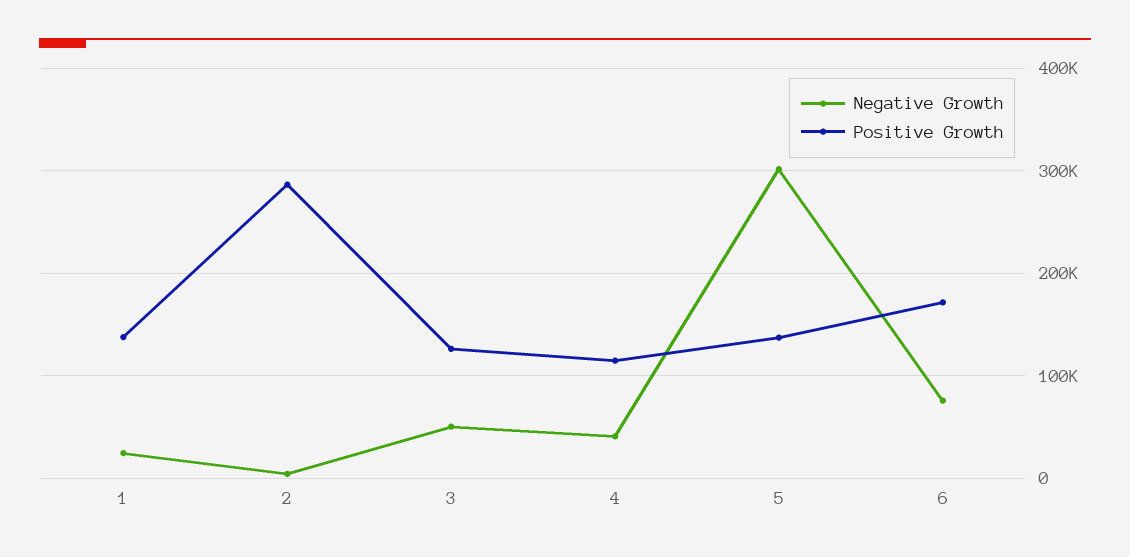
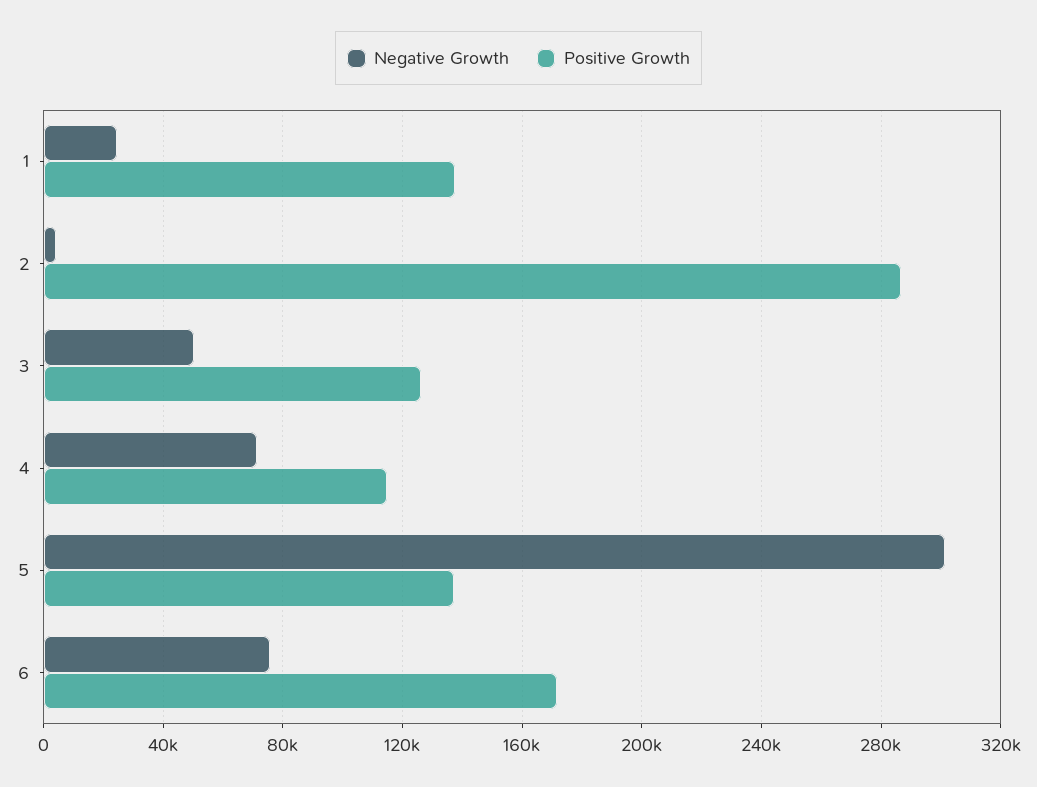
  {
    "Negative Growth": {
      "1": 25000,
      "2": 5000,
      "3": 50000,
-     "4": 40000,
+     "4": 70000,
      "5": 300000,
      "6": 75000
    },
    "Positive Growth": {
      "1": 140000,
      "2": 285000,
      "3": 125000,
      "4": 115000,
      "5": 135000,
      "6": 170000
    }
  }

